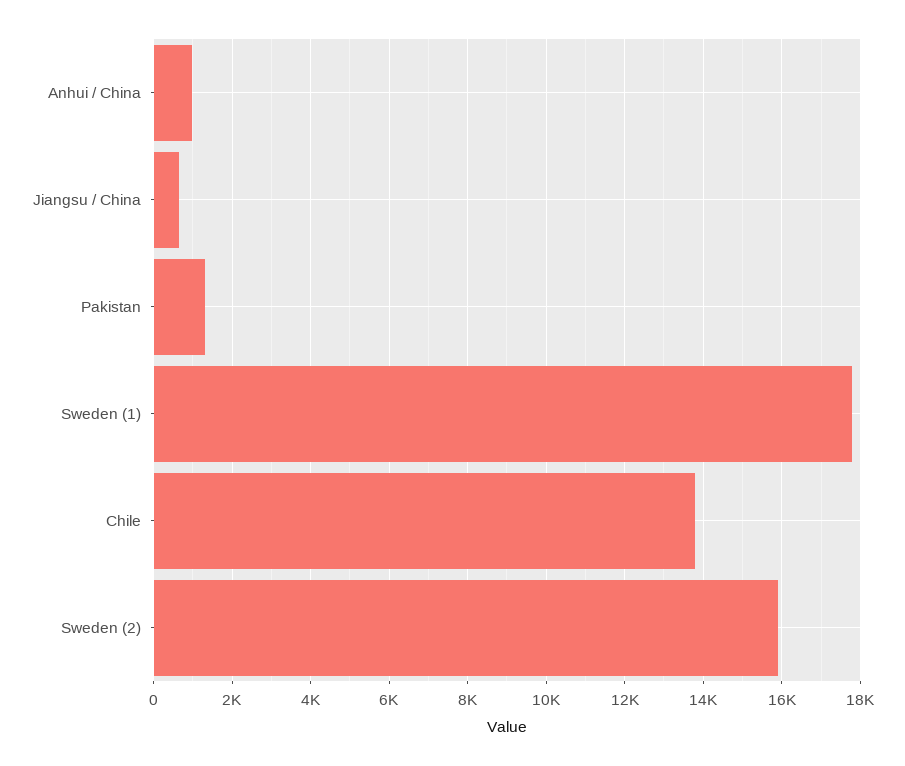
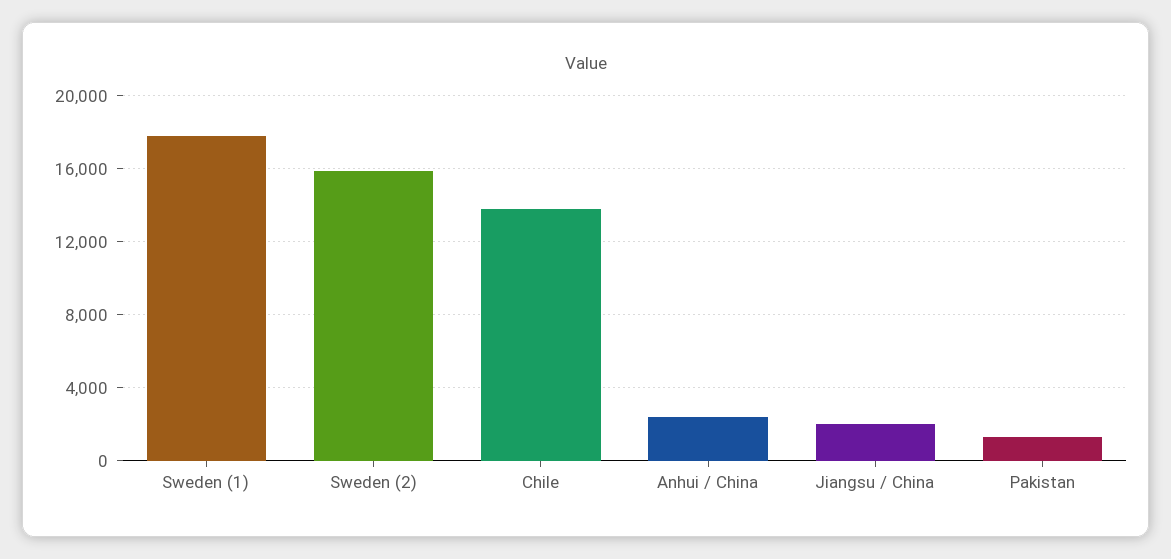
  {
-   "Anhui / China": 1000,
+   "Anhui / China": 2500,
-   "Jiangsu / China": 600,
+   "Jiangsu / China": 2000,
    "Pakistan": 1400,
    "Sweden (1)": 17800,
    "Chile": 13800,
    "Sweden (2)": 16000
  }

